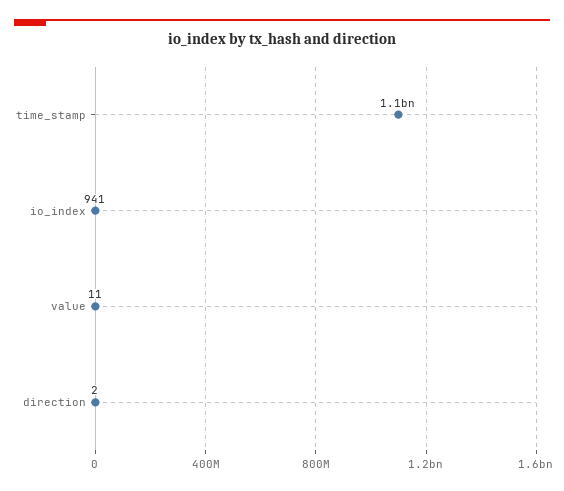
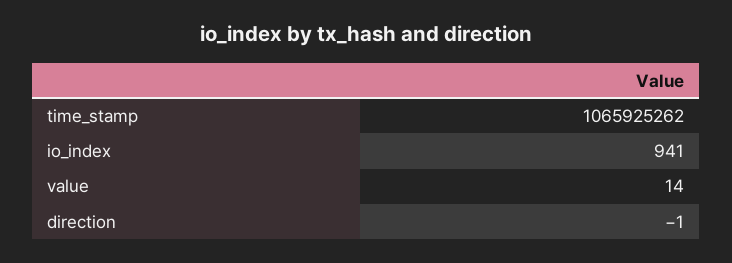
  {
    "time_stamp": 1065925262,
    "io_index": 941,
-   "value": 11,
+   "value": 14,
-   "direction": 2
+   "direction": -1
  }

